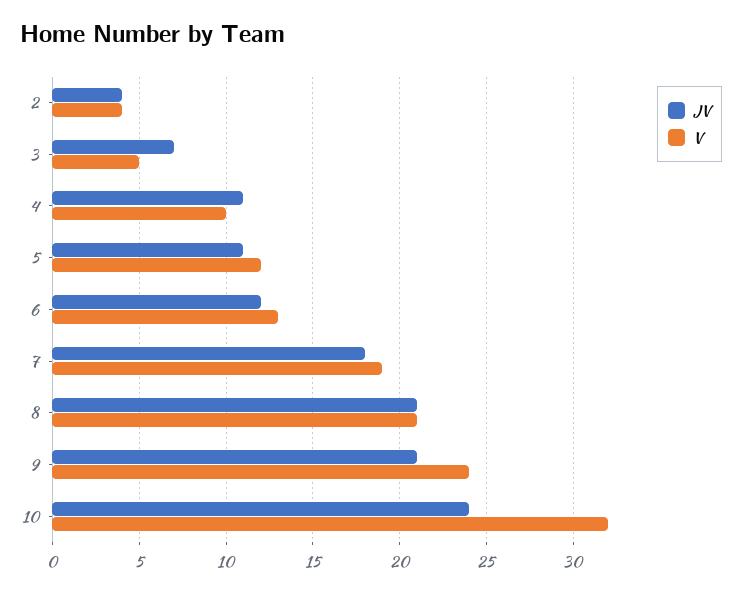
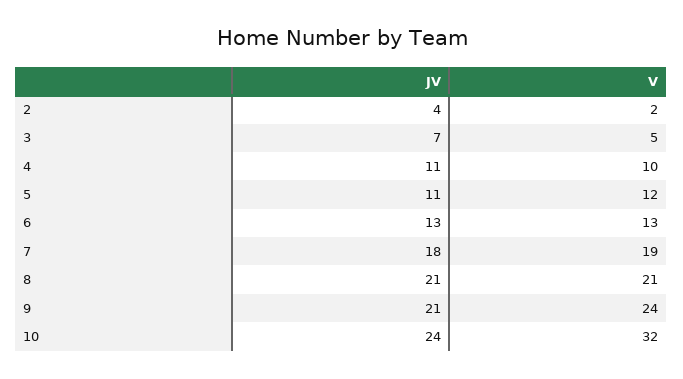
  {
    "JV": {
      "2": 4,
      "3": 7,
      "4": 11,
      "5": 11,
-     "6": 12,
+     "6": 13,
      "7": 18,
      "8": 21,
      "9": 21,
      "10": 24
    },
    "V": {
-     "2": 4,
+     "2": 2,
      "3": 5,
      "4": 10,
      "5": 12,
      "6": 13,
      "7": 19,
      "8": 21,
      "9": 24,
      "10": 32
    }
  }

